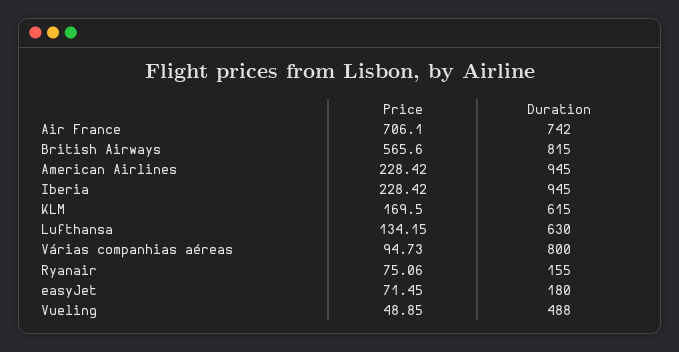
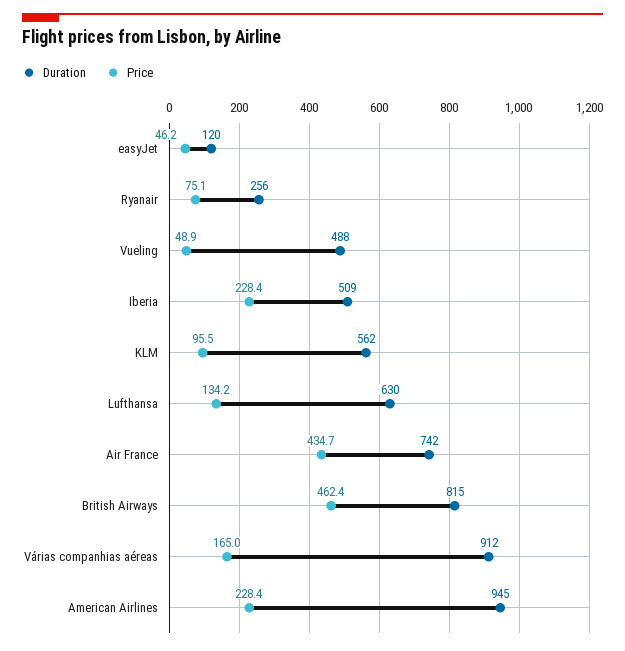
  {
    "Price": {
-     "Air France": 706.1,
+     "Air France": 434.7,
-     "British Airways": 565.6,
+     "British Airways": 462.4,
      "American Airlines": 228.42,
      "Iberia": 228.42,
-     "KLM": 169.5,
+     "KLM": 95.5,
      "Lufthansa": 134.15,
-     "Várias companhias aéreas": 94.73,
+     "Várias companhias aéreas": 165,
      "Ryanair": 75.06,
-     "easyJet": 71.45,
+     "easyJet": 46.2,
      "Vueling": 48.85
    },
    "Duration": {
      "Air France": 742,
      "British Airways": 815,
      "American Airlines": 945,
-     "Iberia": 945,
+     "Iberia": 509,
-     "KLM": 615,
+     "KLM": 562,
      "Lufthansa": 630,
-     "Várias companhias aéreas": 800,
+     "Várias companhias aéreas": 912,
-     "Ryanair": 155,
+     "Ryanair": 256,
-     "easyJet": 180,
+     "easyJet": 120,
      "Vueling": 488
    }
  }

